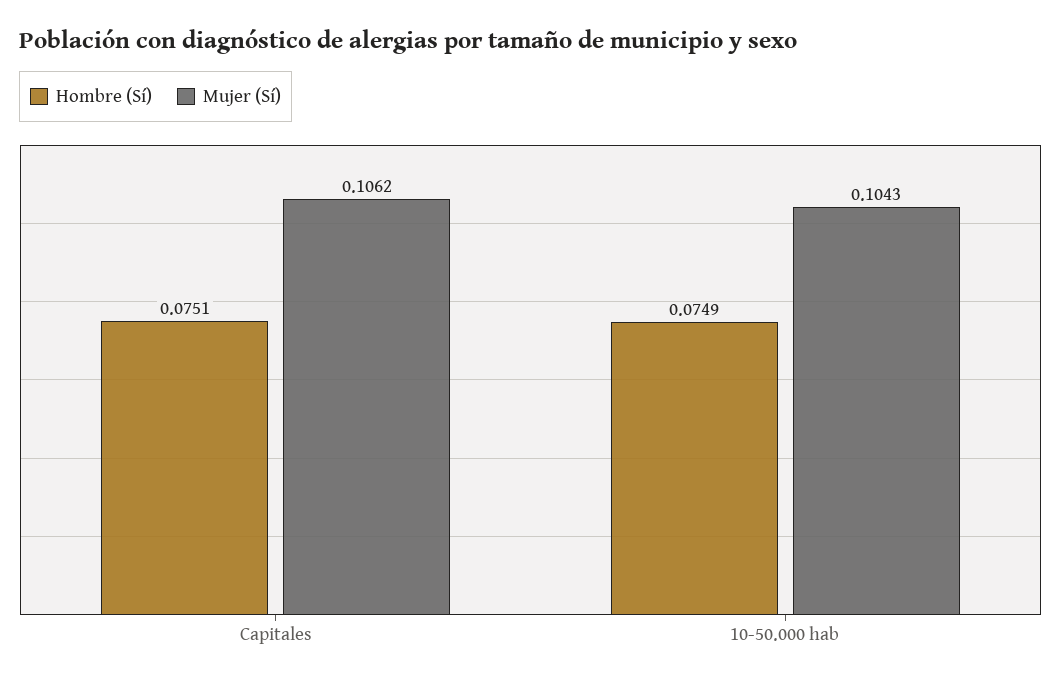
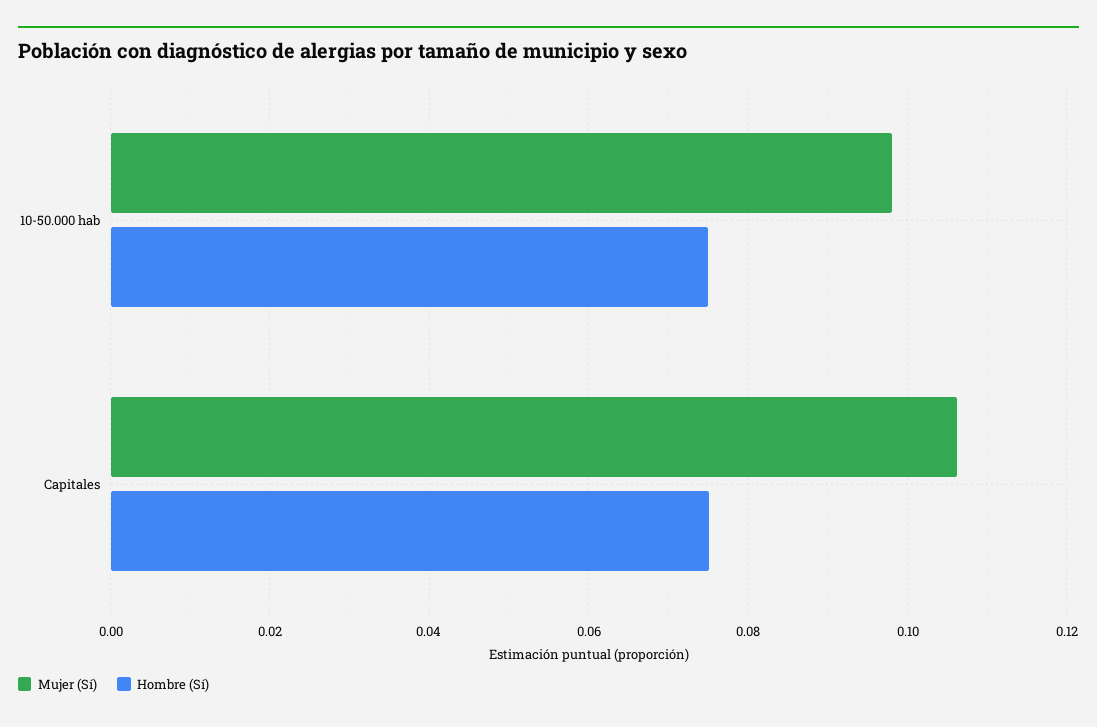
  {
    "Hombre (Sí)": {
      "Capitales": 0.0751,
      "10-50.000 hab": 0.0749
    },
    "Mujer (Sí)": {
      "Capitales": 0.1062,
-     "10-50.000 hab": 0.1043
+     "10-50.000 hab": 0.098
    }
  }

